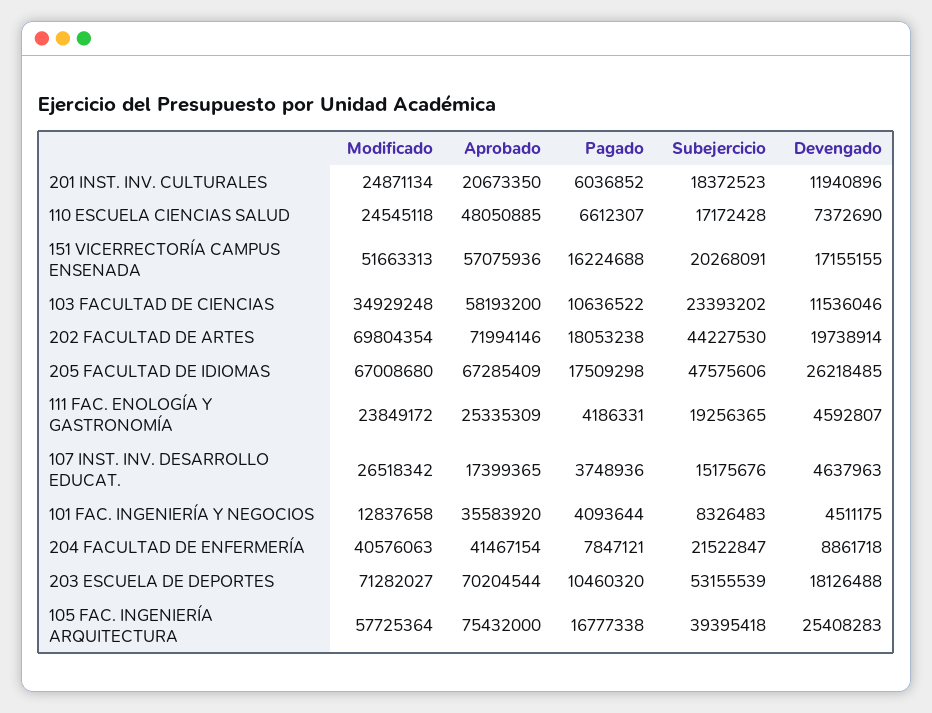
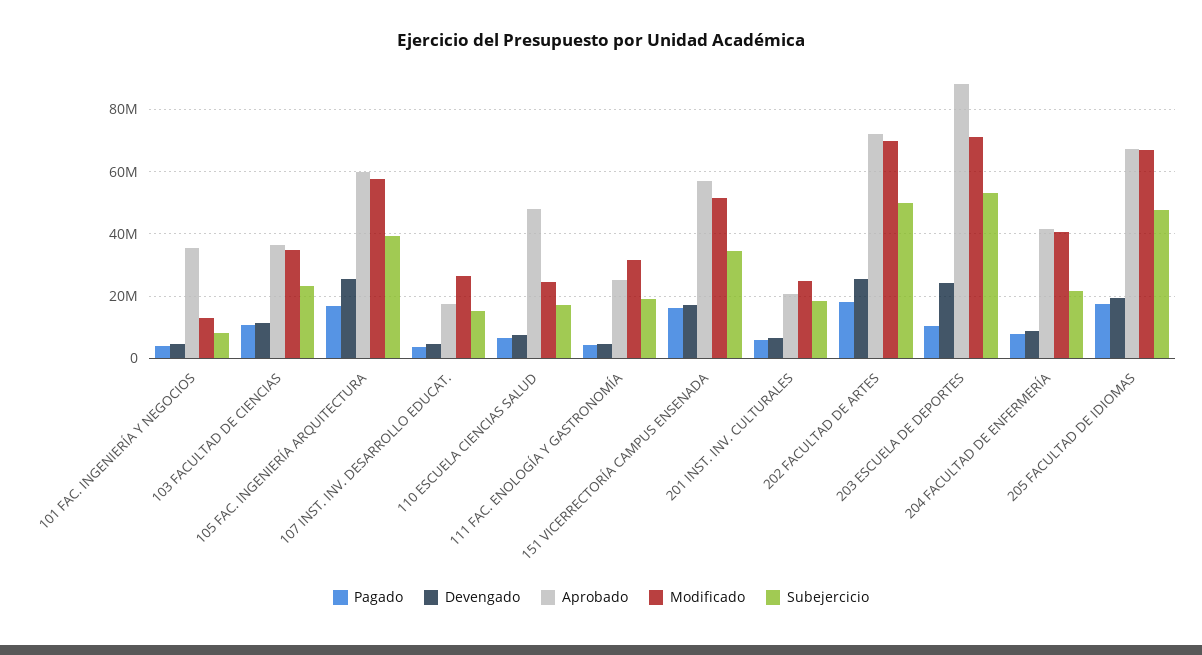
  {
    "Modificado": {
      "201 INST. INV. CULTURALES": 24871134,
      "110 ESCUELA CIENCIAS SALUD": 24545118,
      "151 VICERRECTORÍA CAMPUS ENSENADA": 51663313,
      "103 FACULTAD DE CIENCIAS": 34929248,
      "202 FACULTAD DE ARTES": 69804354,
      "205 FACULTAD DE IDIOMAS": 67008680,
-     "111 FAC. ENOLOGÍA Y GASTRONOMÍA": 23849172,
+     "111 FAC. ENOLOGÍA Y GASTRONOMÍA": 32000000,
      "107 INST. INV. DESARROLLO EDUCAT.": 26518342,
      "101 FAC. INGENIERÍA Y NEGOCIOS": 12837658,
      "204 FACULTAD DE ENFERMERÍA": 40576063,
      "203 ESCUELA DE DEPORTES": 71282027,
      "105 FAC. INGENIERÍA ARQUITECTURA": 57725364
    },
    "Aprobado": {
      "201 INST. INV. CULTURALES": 20673350,
      "110 ESCUELA CIENCIAS SALUD": 48050885,
      "151 VICERRECTORÍA CAMPUS ENSENADA": 57075936,
-     "103 FACULTAD DE CIENCIAS": 58193200,
+     "103 FACULTAD DE CIENCIAS": 36000000,
      "202 FACULTAD DE ARTES": 71994146,
      "205 FACULTAD DE IDIOMAS": 67285409,
      "111 FAC. ENOLOGÍA Y GASTRONOMÍA": 25335309,
      "107 INST. INV. DESARROLLO EDUCAT.": 17399365,
      "101 FAC. INGENIERÍA Y NEGOCIOS": 35583920,
      "204 FACULTAD DE ENFERMERÍA": 41467154,
-     "203 ESCUELA DE DEPORTES": 70204544,
+     "203 ESCUELA DE DEPORTES": 88000000,
-     "105 FAC. INGENIERÍA ARQUITECTURA": 75432000
+     "105 FAC. INGENIERÍA ARQUITECTURA": 60000000
    },
    "Pagado": {
      "201 INST. INV. CULTURALES": 6036852,
      "110 ESCUELA CIENCIAS SALUD": 6612307,
      "151 VICERRECTORÍA CAMPUS ENSENADA": 16224688,
      "103 FACULTAD DE CIENCIAS": 10636522,
      "202 FACULTAD DE ARTES": 18053238,
      "205 FACULTAD DE IDIOMAS": 17509298,
      "111 FAC. ENOLOGÍA Y GASTRONOMÍA": 4186331,
      "107 INST. INV. DESARROLLO EDUCAT.": 3748936,
      "101 FAC. INGENIERÍA Y NEGOCIOS": 4093644,
      "204 FACULTAD DE ENFERMERÍA": 7847121,
      "203 ESCUELA DE DEPORTES": 10460320,
      "105 FAC. INGENIERÍA ARQUITECTURA": 16777338
    },
    "Subejercicio": {
      "201 INST. INV. CULTURALES": 18372523,
      "110 ESCUELA CIENCIAS SALUD": 17172428,
-     "151 VICERRECTORÍA CAMPUS ENSENADA": 20268091,
+     "151 VICERRECTORÍA CAMPUS ENSENADA": 34000000,
      "103 FACULTAD DE CIENCIAS": 23393202,
-     "202 FACULTAD DE ARTES": 44227530,
+     "202 FACULTAD DE ARTES": 50000000,
      "205 FACULTAD DE IDIOMAS": 47575606,
      "111 FAC. ENOLOGÍA Y GASTRONOMÍA": 19256365,
      "107 INST. INV. DESARROLLO EDUCAT.": 15175676,
      "101 FAC. INGENIERÍA Y NEGOCIOS": 8326483,
      "204 FACULTAD DE ENFERMERÍA": 21522847,
      "203 ESCUELA DE DEPORTES": 53155539,
      "105 FAC. INGENIERÍA ARQUITECTURA": 39395418
    },
    "Devengado": {
-     "201 INST. INV. CULTURALES": 11940896,
+     "201 INST. INV. CULTURALES": 6000000,
      "110 ESCUELA CIENCIAS SALUD": 7372690,
      "151 VICERRECTORÍA CAMPUS ENSENADA": 17155155,
      "103 FACULTAD DE CIENCIAS": 11536046,
-     "202 FACULTAD DE ARTES": 19738914,
+     "202 FACULTAD DE ARTES": 26000000,
-     "205 FACULTAD DE IDIOMAS": 26218485,
+     "205 FACULTAD DE IDIOMAS": 20000000,
      "111 FAC. ENOLOGÍA Y GASTRONOMÍA": 4592807,
      "107 INST. INV. DESARROLLO EDUCAT.": 4637963,
      "101 FAC. INGENIERÍA Y NEGOCIOS": 4511175,
      "204 FACULTAD DE ENFERMERÍA": 8861718,
-     "203 ESCUELA DE DEPORTES": 18126488,
+     "203 ESCUELA DE DEPORTES": 24000000,
      "105 FAC. INGENIERÍA ARQUITECTURA": 25408283
    }
  }

